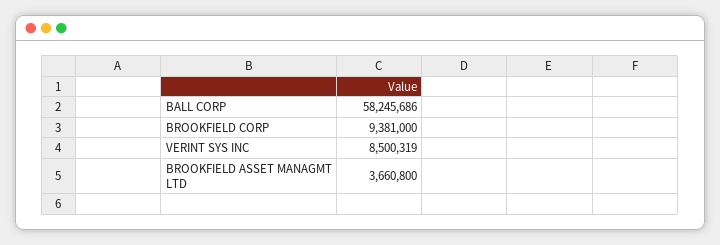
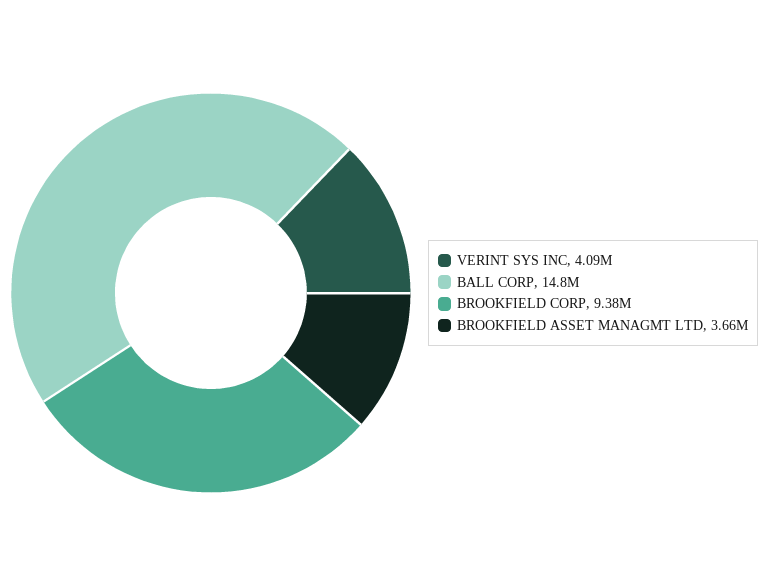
  {
-   "BALL CORP": 58245686,
+   "BALL CORP": 14800000,
    "BROOKFIELD CORP": 9381000,
-   "VERINT SYS INC": 8500319,
+   "VERINT SYS INC": 4090000,
    "BROOKFIELD ASSET MANAGMT LTD": 3660800
  }

